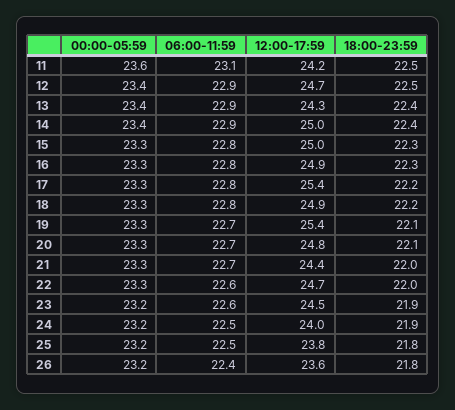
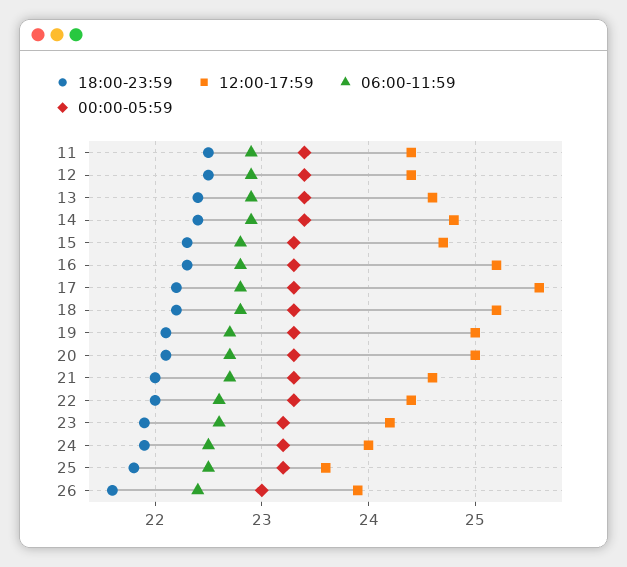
  {
    "00:00-05:59": {
-     "11": 23.6,
+     "11": 23.4,
      "12": 23.4,
      "13": 23.4,
      "14": 23.4,
      "15": 23.3,
      "16": 23.3,
      "17": 23.3,
      "18": 23.3,
      "19": 23.3,
      "20": 23.3,
      "21": 23.3,
      "22": 23.3,
      "23": 23.2,
      "24": 23.2,
      "25": 23.2,
-     "26": 23.2
+     "26": 23
    },
    "06:00-11:59": {
-     "11": 23.1,
+     "11": 22.9,
      "12": 22.9,
      "13": 22.9,
      "14": 22.9,
      "15": 22.8,
      "16": 22.8,
      "17": 22.8,
      "18": 22.8,
      "19": 22.7,
      "20": 22.7,
      "21": 22.7,
      "22": 22.6,
      "23": 22.6,
      "24": 22.5,
      "25": 22.5,
      "26": 22.4
    },
    "12:00-17:59": {
-     "11": 24.2,
+     "11": 24.4,
-     "12": 24.7,
+     "12": 24.4,
-     "13": 24.3,
+     "13": 24.6,
-     "14": 25,
+     "14": 24.8,
-     "15": 25,
+     "15": 24.7,
-     "16": 24.9,
+     "16": 25.2,
-     "17": 25.4,
+     "17": 25.6,
-     "18": 24.9,
+     "18": 25.2,
-     "19": 25.4,
+     "19": 25,
-     "20": 24.8,
+     "20": 25,
-     "21": 24.4,
+     "21": 24.6,
-     "22": 24.7,
+     "22": 24.4,
-     "23": 24.5,
+     "23": 24.2,
      "24": 24,
-     "25": 23.8,
+     "25": 23.6,
-     "26": 23.6
+     "26": 23.9
    },
    "18:00-23:59": {
      "11": 22.5,
      "12": 22.5,
      "13": 22.4,
      "14": 22.4,
      "15": 22.3,
      "16": 22.3,
      "17": 22.2,
      "18": 22.2,
      "19": 22.1,
      "20": 22.1,
      "21": 22,
      "22": 22,
      "23": 21.9,
      "24": 21.9,
      "25": 21.8,
-     "26": 21.8
+     "26": 21.6
    }
  }

